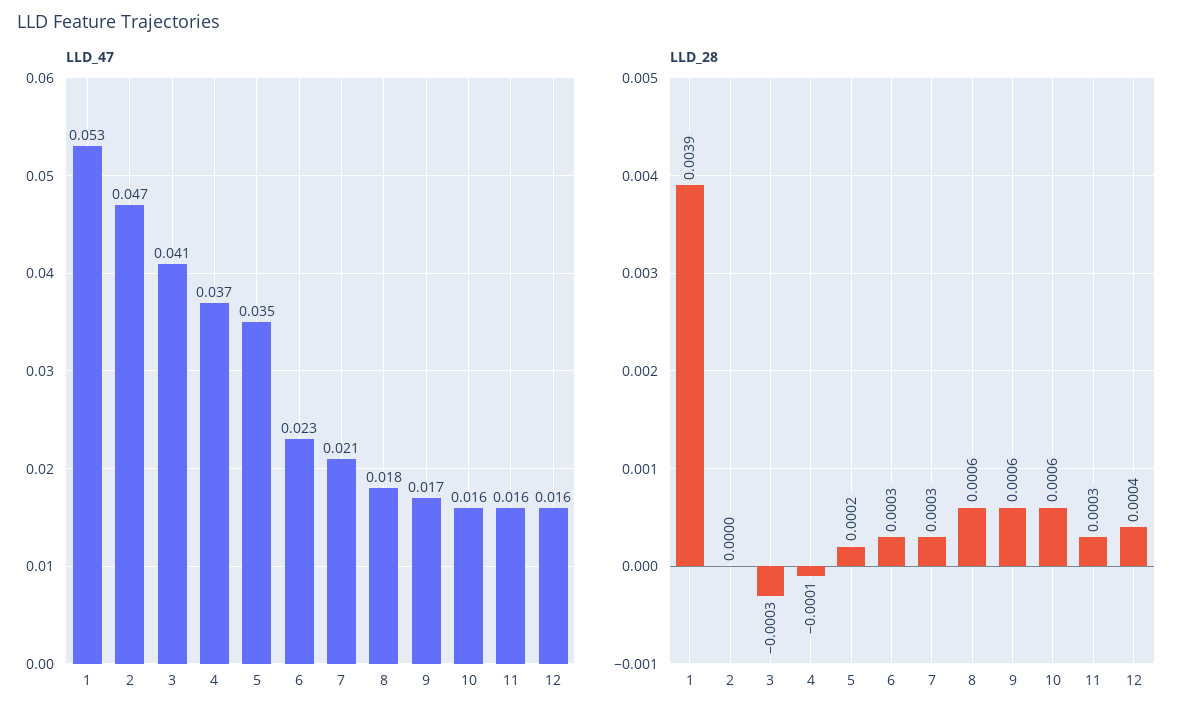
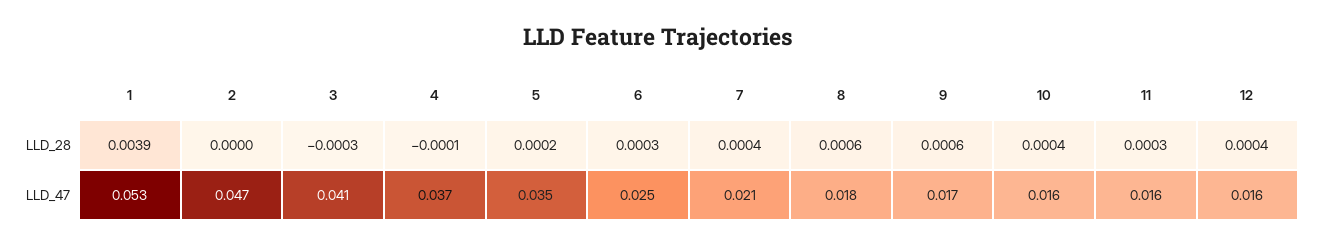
  {
    "LLD_47": {
      "1": 0.053,
      "2": 0.047,
      "3": 0.041,
      "4": 0.037,
      "5": 0.035,
-     "6": 0.023,
+     "6": 0.025,
      "7": 0.021,
      "8": 0.018,
      "9": 0.017,
      "10": 0.016,
      "11": 0.016,
      "12": 0.016
    },
    "LLD_28": {
      "1": 0.0039,
      "2": 0,
      "3": -0.0003,
      "4": -0.0001,
      "5": 0.0002,
      "6": 0.0003,
-     "7": 0.0003,
+     "7": 0.0004,
      "8": 0.0006,
      "9": 0.0006,
-     "10": 0.0006,
+     "10": 0.0004,
      "11": 0.0003,
      "12": 0.0004
    }
  }

